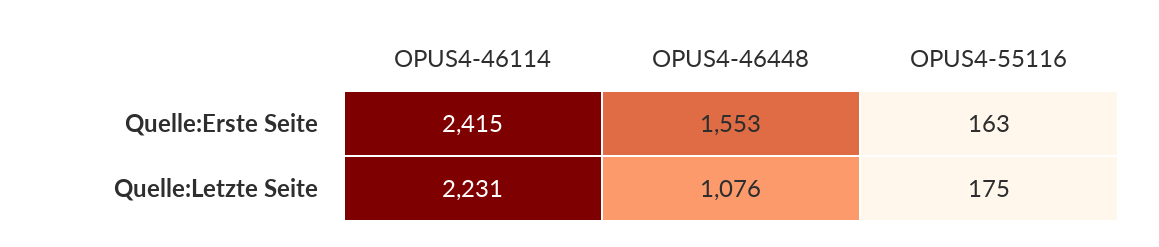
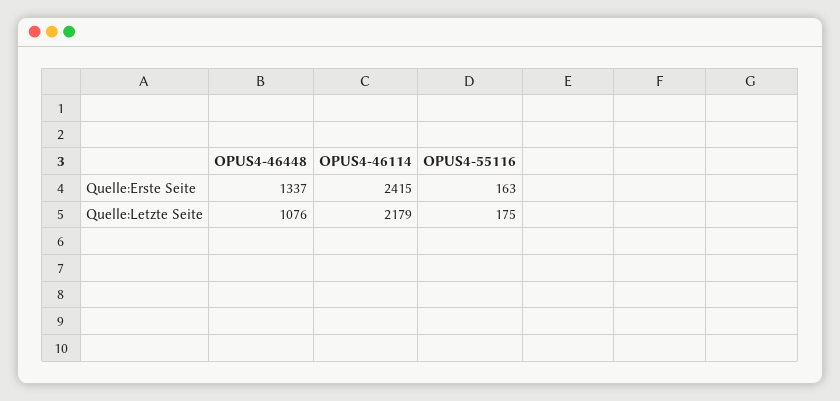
  {
    "OPUS4-46114": {
      "Quelle:Erste Seite": 2415,
-     "Quelle:Letzte Seite": 2231
+     "Quelle:Letzte Seite": 2179
    },
    "OPUS4-46448": {
-     "Quelle:Erste Seite": 1553,
+     "Quelle:Erste Seite": 1337,
      "Quelle:Letzte Seite": 1076
    },
    "OPUS4-55116": {
      "Quelle:Erste Seite": 163,
      "Quelle:Letzte Seite": 175
    }
  }

